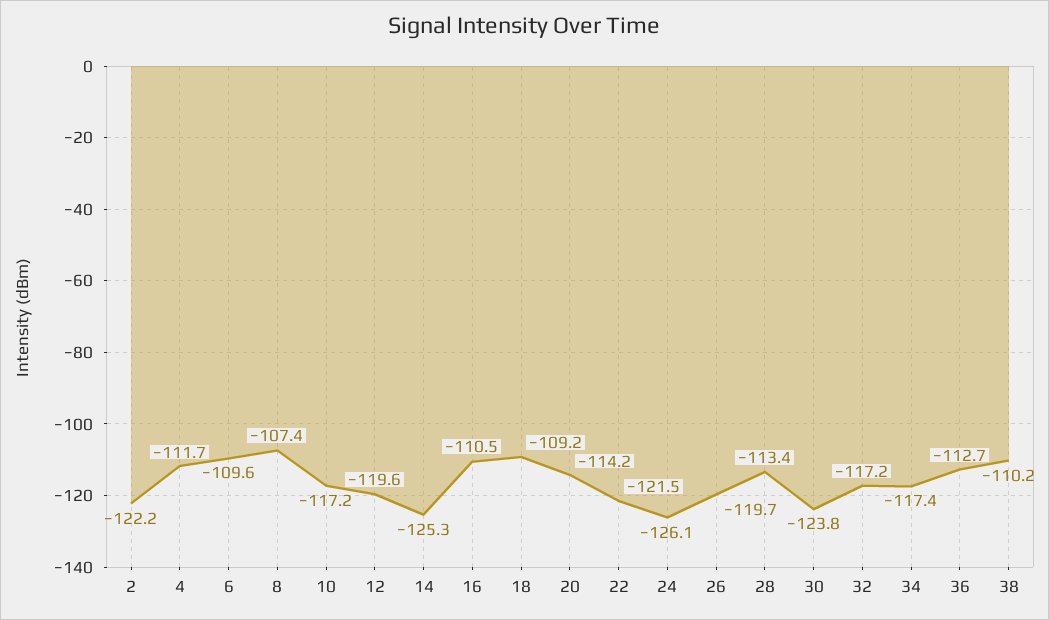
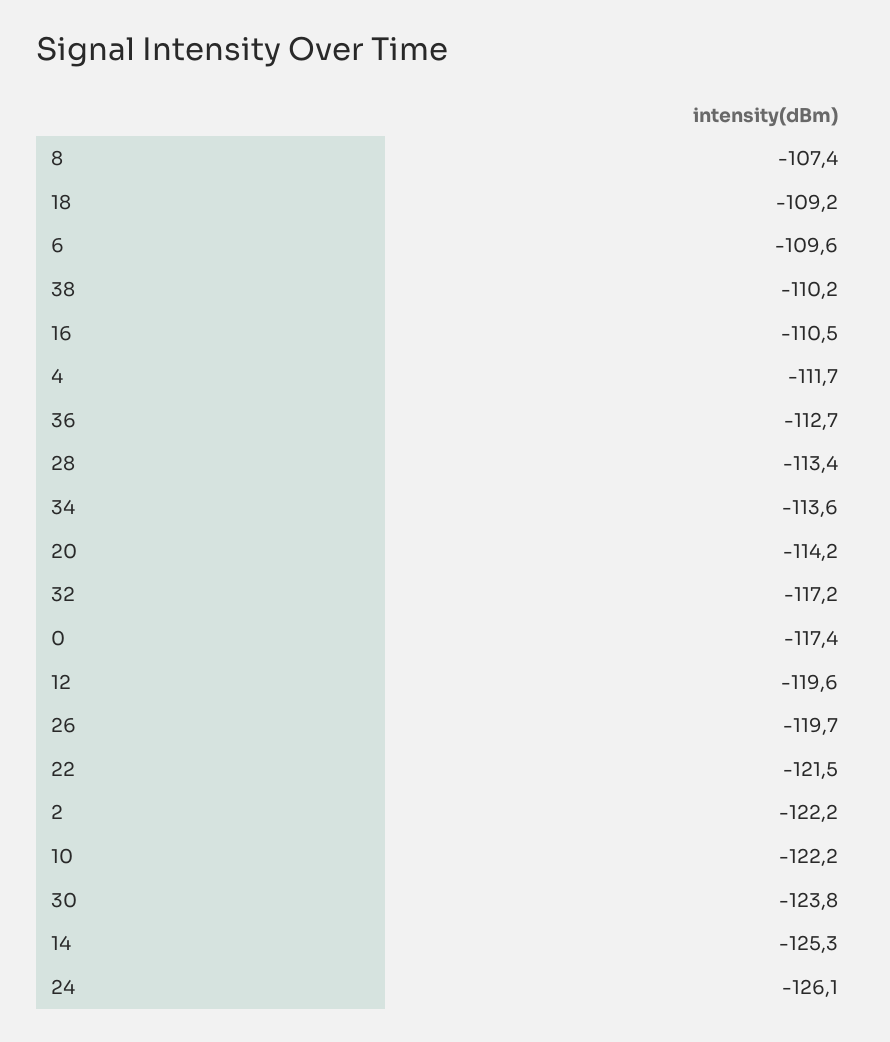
  {
    "2": -122.2,
    "4": -111.7,
    "6": -109.6,
    "8": -107.4,
-   "10": -117.2,
+   "10": -122.2,
    "12": -119.6,
    "14": -125.3,
    "16": -110.5,
    "18": -109.2,
    "20": -114.2,
    "22": -121.5,
    "24": -126.1,
    "26": -119.7,
    "28": -113.4,
    "30": -123.8,
    "32": -117.2,
-   "34": -117.4,
+   "34": -113.6,
    "36": -112.7,
-   "38": -110.2
+   "38": -110.2,
+   "0": -117.4
  }

